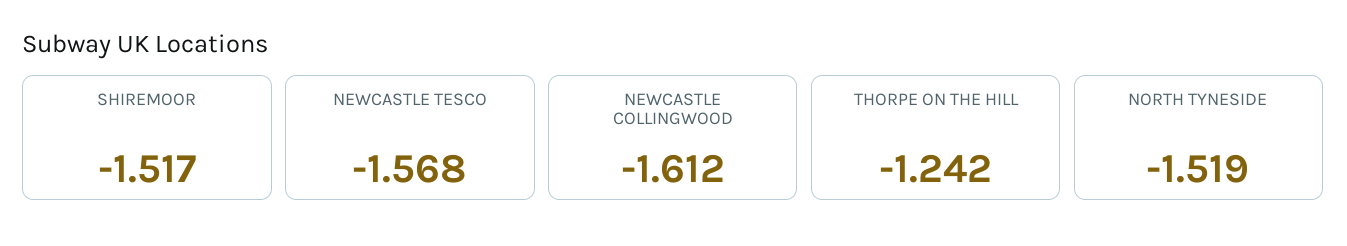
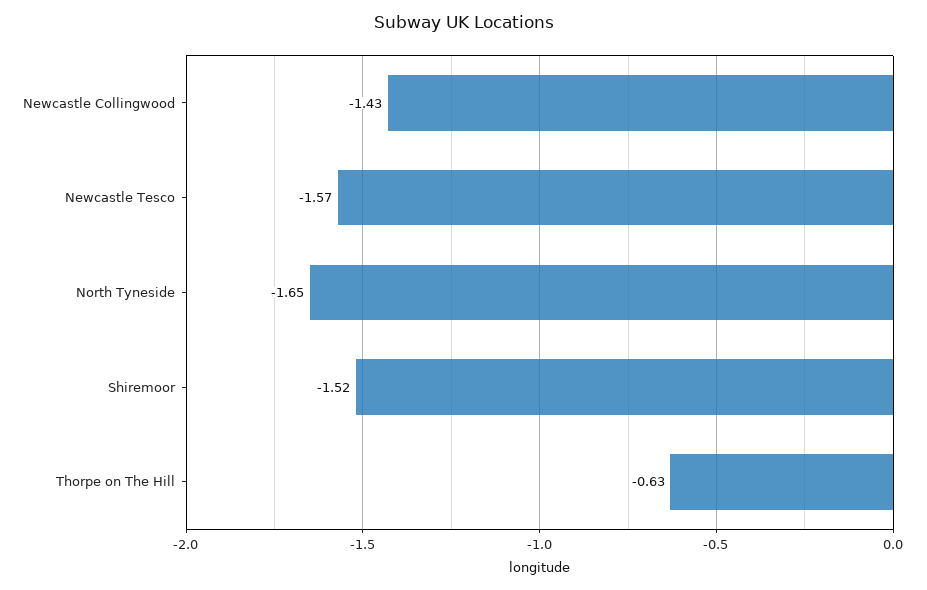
  {
    "SHIREMOOR": -1.517,
    "NEWCASTLE TESCO": -1.568,
-   "NEWCASTLE COLLINGWOOD": -1.612,
+   "NEWCASTLE COLLINGWOOD": -1.43,
-   "THORPE ON THE HILL": -1.242,
+   "THORPE ON THE HILL": -0.63,
-   "NORTH TYNESIDE": -1.519
+   "NORTH TYNESIDE": -1.65
  }

